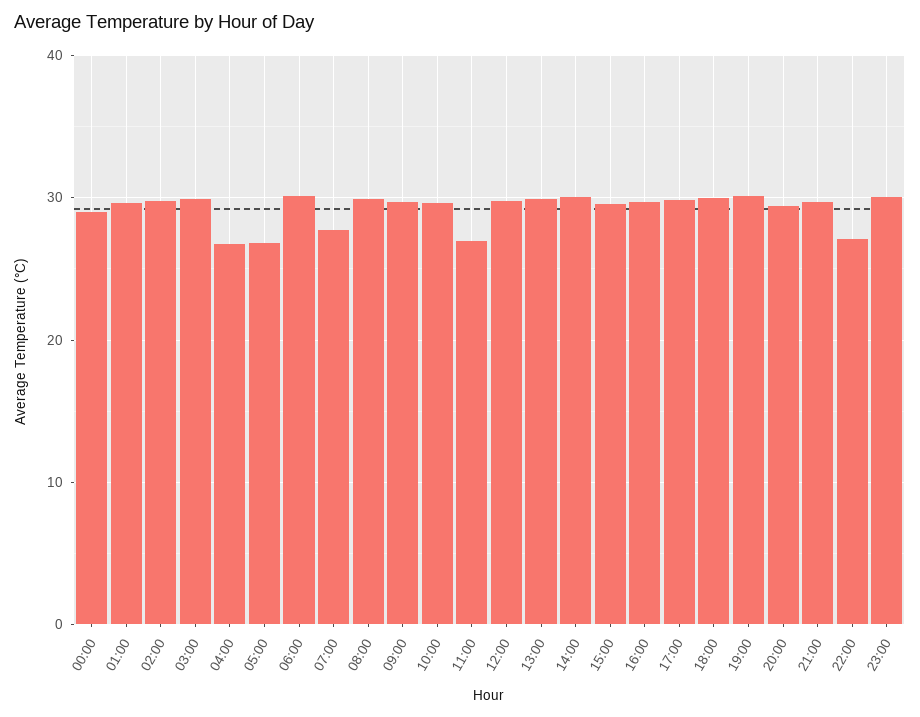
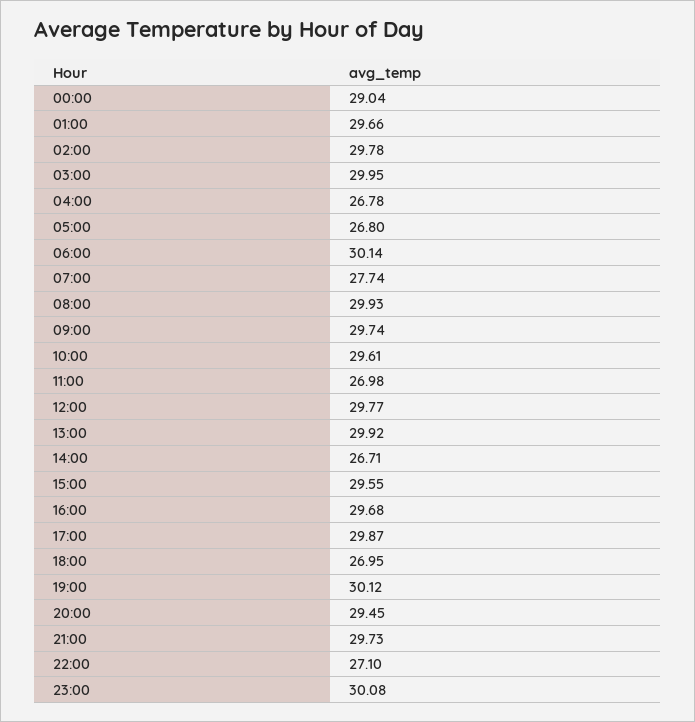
  {
    "00:00": 29.04,
    "01:00": 29.66,
    "02:00": 29.78,
    "03:00": 29.95,
    "04:00": 26.78,
    "05:00": 26.8,
    "06:00": 30.14,
    "07:00": 27.74,
    "08:00": 29.93,
    "09:00": 29.74,
    "10:00": 29.61,
    "11:00": 26.98,
    "12:00": 29.77,
    "13:00": 29.92,
-   "14:00": 30,
+   "14:00": 26.71,
    "15:00": 29.55,
    "16:00": 29.68,
    "17:00": 29.87,
-   "18:00": 30,
+   "18:00": 26.95,
    "19:00": 30.12,
    "20:00": 29.45,
    "21:00": 29.73,
    "22:00": 27.1,
    "23:00": 30.08
  }

